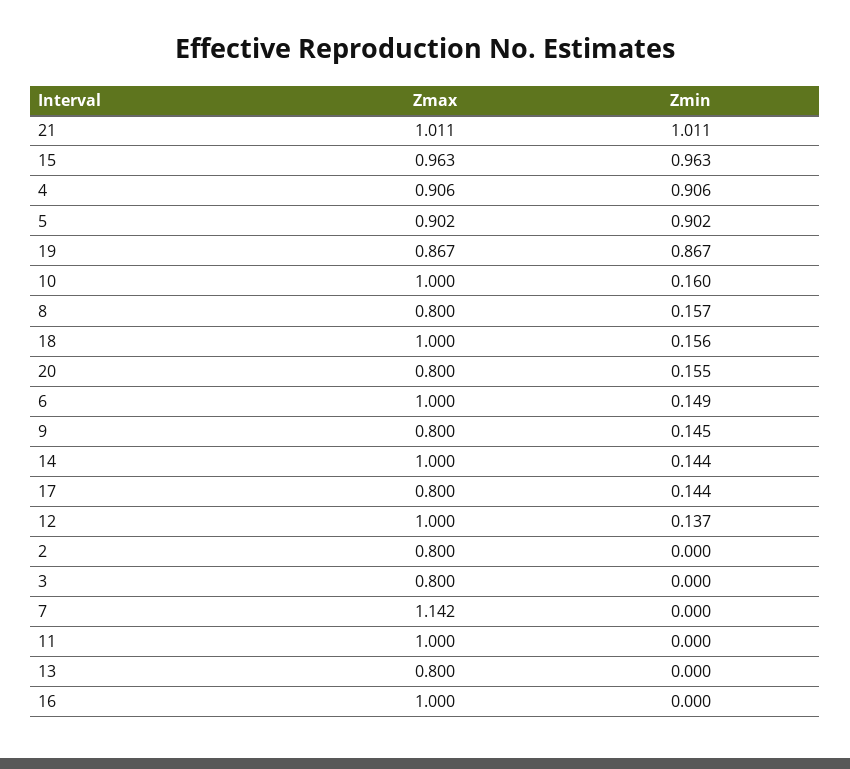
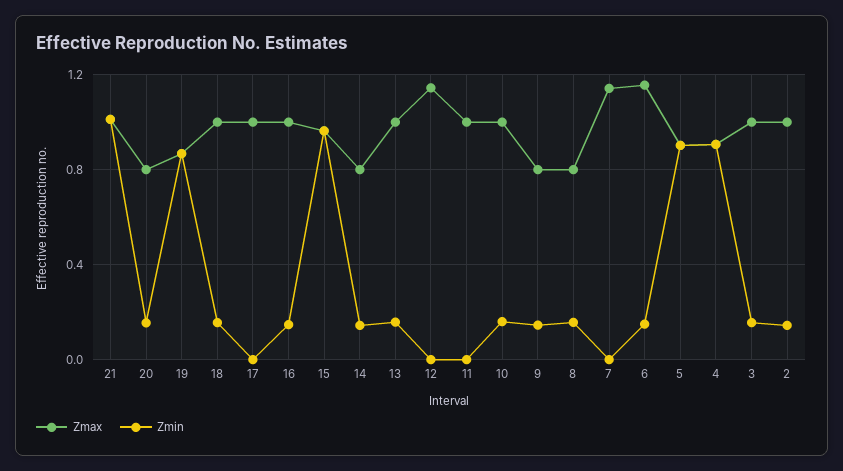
  {
    "Zmax": {
      "21": 1.011,
      "15": 0.963,
      "4": 0.906,
      "5": 0.902,
      "19": 0.867,
      "10": 1,
      "8": 0.8,
      "18": 1,
      "20": 0.8,
-     "6": 1,
+     "6": 1.15,
      "9": 0.8,
-     "14": 1,
+     "14": 0.8,
-     "17": 0.8,
+     "17": 1,
-     "12": 1,
+     "12": 1.15,
-     "2": 0.8,
+     "2": 1,
-     "3": 0.8,
+     "3": 1,
      "7": 1.142,
      "11": 1,
-     "13": 0.8,
+     "13": 1,
      "16": 1
    },
    "Zmin": {
      "21": 1.011,
      "15": 0.963,
      "4": 0.906,
      "5": 0.902,
      "19": 0.867,
      "10": 0.16,
      "8": 0.157,
      "18": 0.156,
      "20": 0.155,
      "6": 0.149,
      "9": 0.145,
      "14": 0.144,
-     "17": 0.144,
+     "17": 0,
-     "12": 0.137,
+     "12": 0,
-     "2": 0,
+     "2": 0.15,
-     "3": 0,
+     "3": 0.15,
      "7": 0,
      "11": 0,
-     "13": 0,
+     "13": 0.15,
-     "16": 0
+     "16": 0.15
    }
  }

